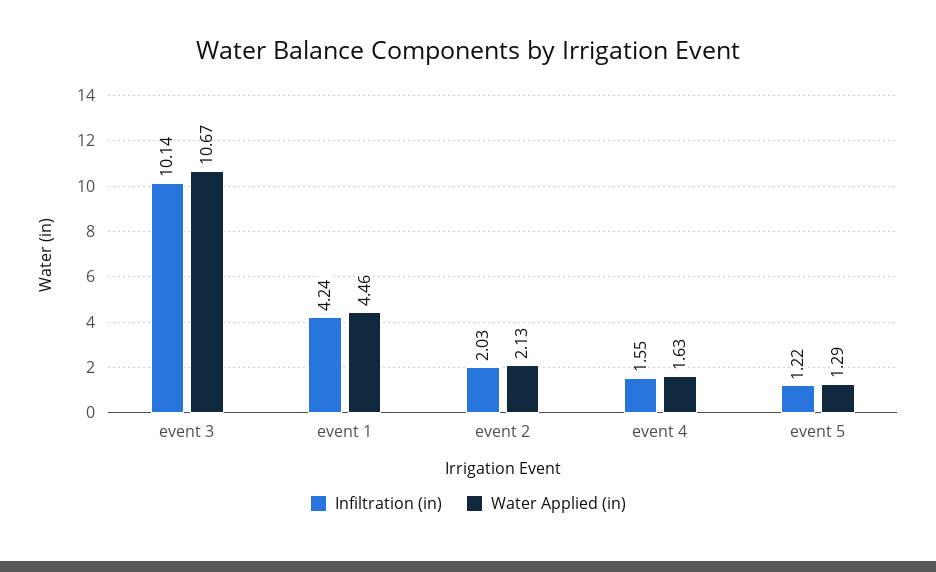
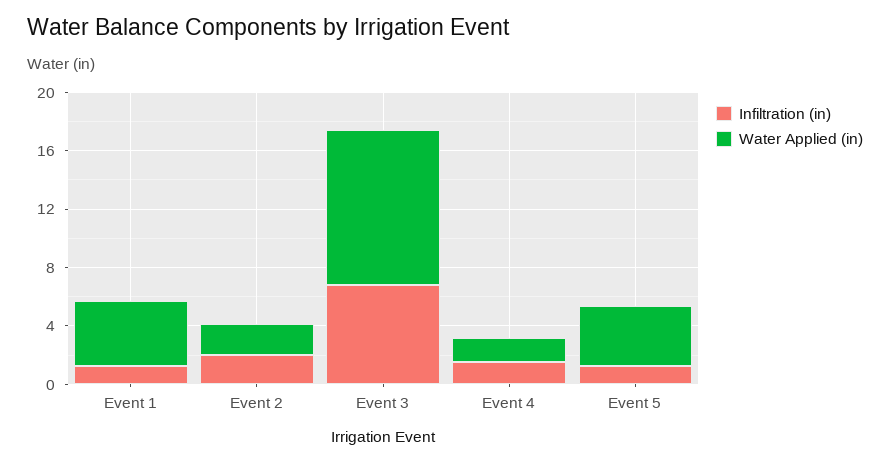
  {
    "Infiltration (in)": {
-     "event 3": 10.14,
+     "event 3": 7,
-     "event 1": 4.24,
+     "event 1": 1,
      "event 2": 2.03,
      "event 4": 1.55,
      "event 5": 1.22
    },
    "Water Applied (in)": {
      "event 3": 10.67,
      "event 1": 4.46,
      "event 2": 2.13,
      "event 4": 1.63,
-     "event 5": 1.29
+     "event 5": 4
    }
  }

